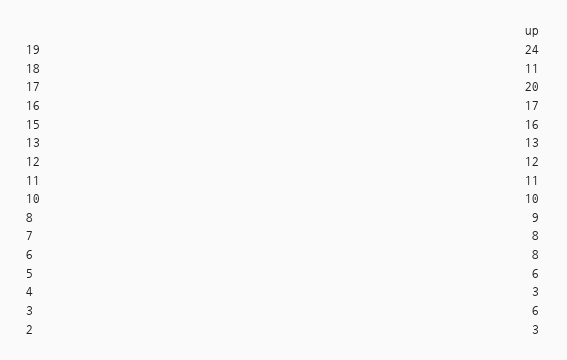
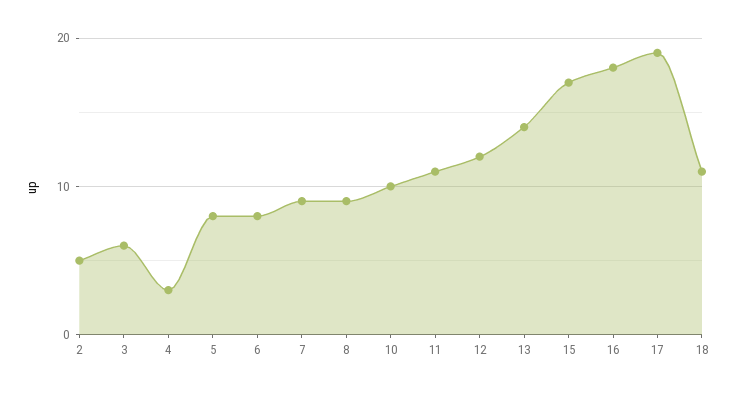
  {
-   "19": 24,
    "18": 11,
-   "17": 20,
+   "17": 19,
-   "16": 17,
+   "16": 18,
-   "15": 16,
+   "15": 17,
-   "13": 13,
+   "13": 14,
    "12": 12,
    "11": 11,
    "10": 10,
    "8": 9,
-   "7": 8,
+   "7": 9,
    "6": 8,
-   "5": 6,
+   "5": 8,
    "4": 3,
    "3": 6,
-   "2": 3
+   "2": 5
  }

